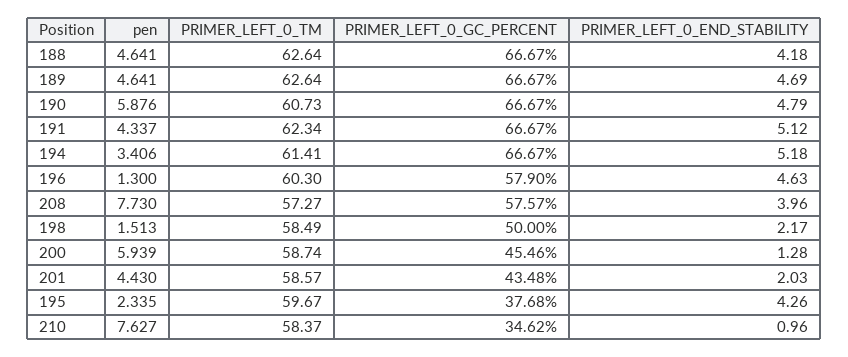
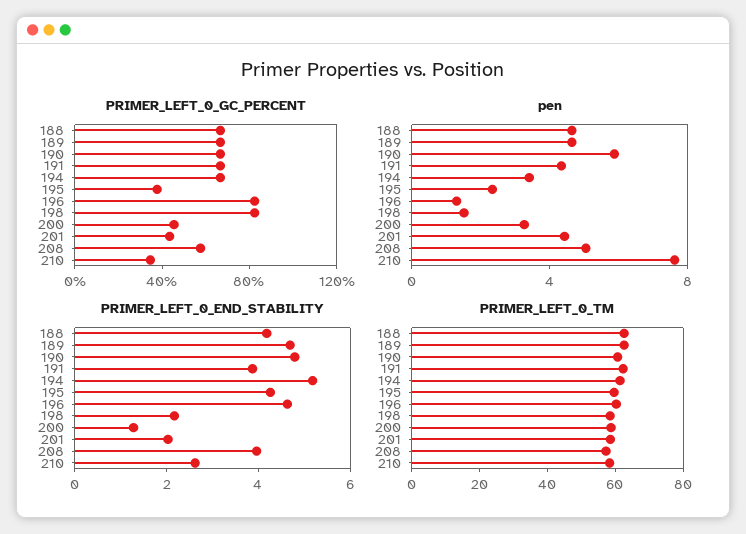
  {
    "pen": {
      "188": 4.641,
      "189": 4.641,
      "190": 5.876,
      "191": 4.337,
      "194": 3.406,
      "196": 1.3,
-     "208": 7.73,
+     "208": 5,
      "198": 1.513,
-     "200": 5.939,
+     "200": 3,
      "201": 4.43,
      "195": 2.335,
      "210": 7.627
    },
    "PRIMER_LEFT_0_TM": {
      "188": 62.64,
      "189": 62.64,
      "190": 60.73,
      "191": 62.34,
      "194": 61.41,
      "196": 60.3,
      "208": 57.27,
      "198": 58.49,
      "200": 58.74,
      "201": 58.57,
      "195": 59.67,
      "210": 58.37
    },
    "PRIMER_LEFT_0_GC_PERCENT": {
      "188": 66.67,
      "189": 66.67,
      "190": 66.67,
      "191": 66.67,
      "194": 66.67,
-     "196": 57.9,
+     "196": 80,
      "208": 57.57,
-     "198": 50,
+     "198": 80,
      "200": 45.46,
      "201": 43.48,
      "195": 37.68,
      "210": 34.62
    },
    "PRIMER_LEFT_0_END_STABILITY": {
      "188": 4.18,
      "189": 4.69,
      "190": 4.79,
-     "191": 5.12,
+     "191": 4,
      "194": 5.18,
      "196": 4.63,
      "208": 3.96,
      "198": 2.17,
      "200": 1.28,
      "201": 2.03,
      "195": 4.26,
-     "210": 0.96
+     "210": 2.5
    }
  }

